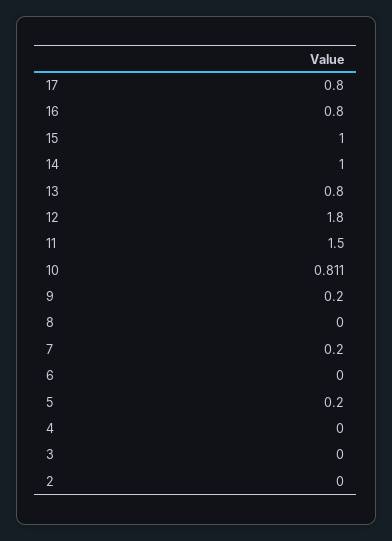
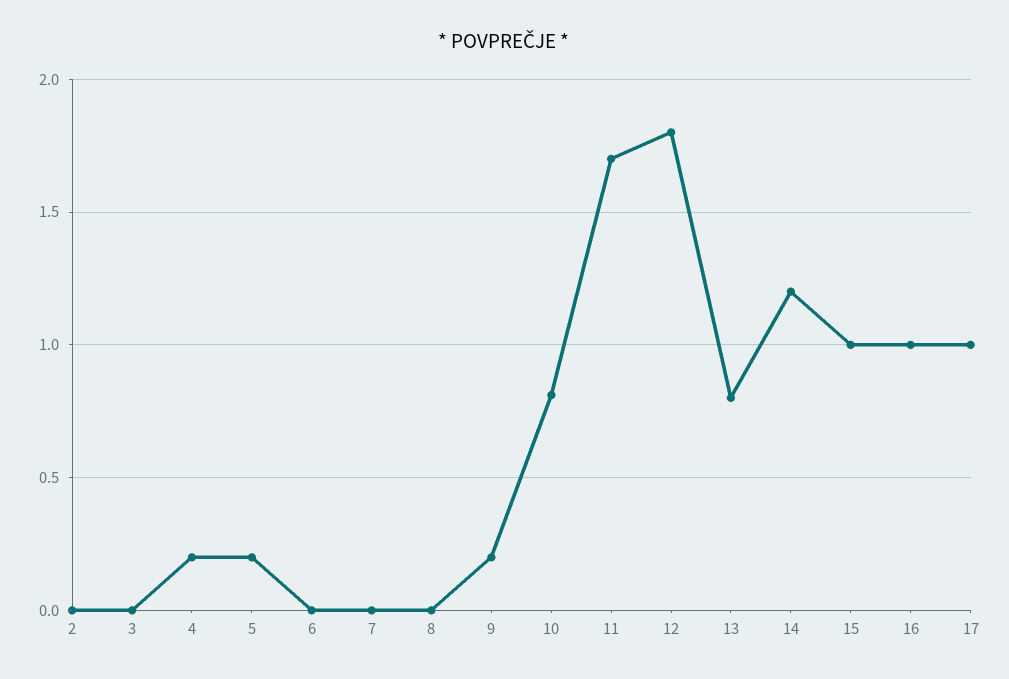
  {
-   "17": 0.8,
+   "17": 1,
-   "16": 0.8,
+   "16": 1,
    "15": 1,
-   "14": 1,
+   "14": 1.2,
    "13": 0.8,
    "12": 1.8,
-   "11": 1.5,
+   "11": 1.7,
    "10": 0.811,
    "9": 0.2,
    "8": 0,
-   "7": 0.2,
+   "7": 0,
    "6": 0,
    "5": 0.2,
-   "4": 0,
+   "4": 0.2,
    "3": 0,
    "2": 0
  }

